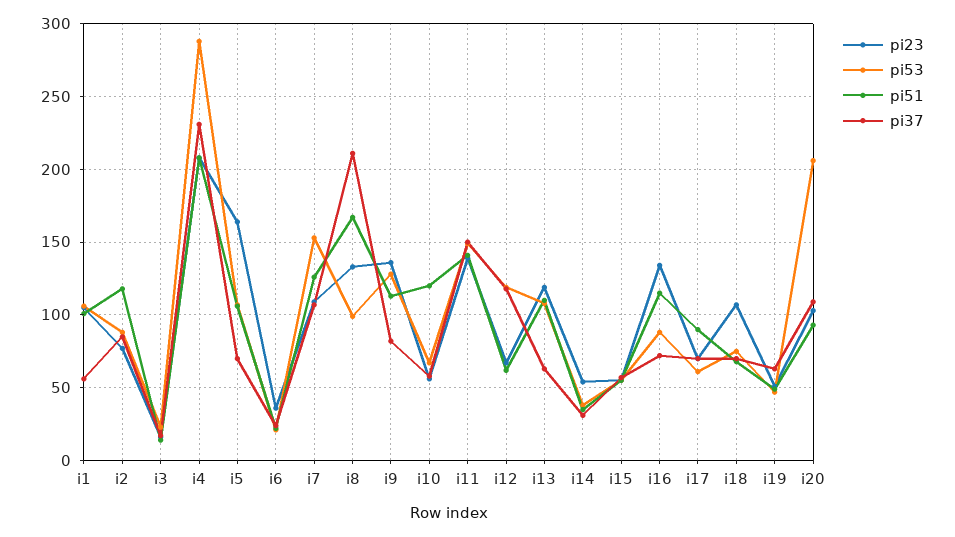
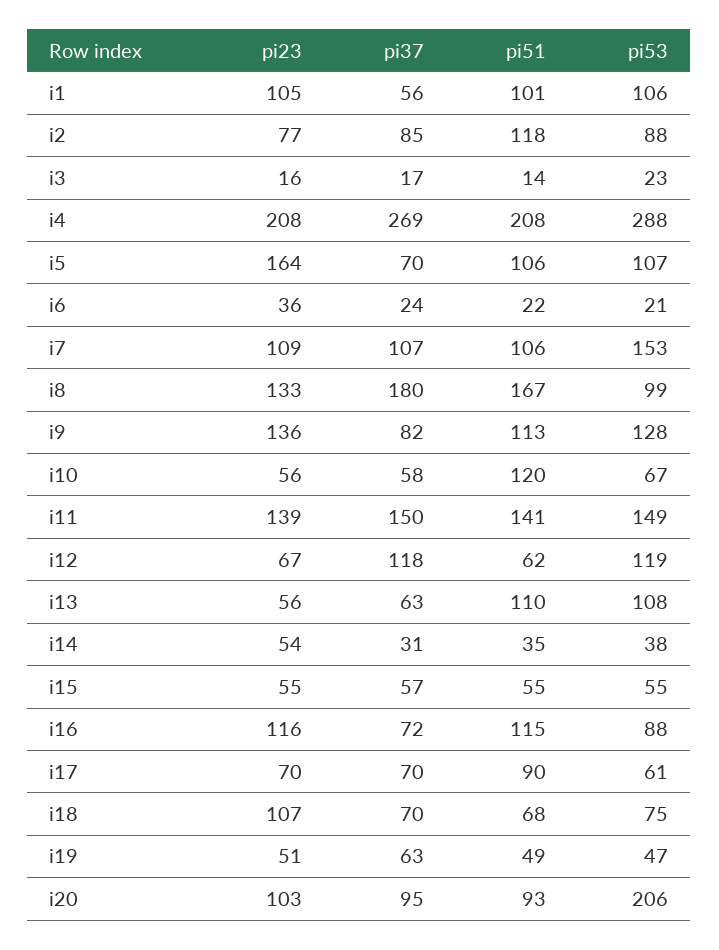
  {
    "pi23": {
      "i1": 105,
      "i2": 77,
      "i3": 16,
      "i4": 208,
      "i5": 164,
      "i6": 36,
      "i7": 109,
      "i8": 133,
      "i9": 136,
      "i10": 56,
      "i11": 139,
      "i12": 67,
-     "i13": 120,
+     "i13": 56,
      "i14": 54,
      "i15": 55,
-     "i16": 135,
+     "i16": 116,
      "i17": 70,
      "i18": 107,
      "i19": 51,
      "i20": 103
    },
    "pi53": {
      "i1": 106,
      "i2": 88,
      "i3": 23,
      "i4": 288,
      "i5": 107,
      "i6": 21,
      "i7": 153,
      "i8": 99,
      "i9": 128,
      "i10": 67,
      "i11": 149,
      "i12": 119,
      "i13": 108,
      "i14": 38,
      "i15": 55,
      "i16": 88,
      "i17": 61,
      "i18": 75,
      "i19": 47,
      "i20": 206
    },
    "pi51": {
      "i1": 101,
      "i2": 118,
      "i3": 14,
      "i4": 208,
      "i5": 106,
      "i6": 22,
-     "i7": 125,
+     "i7": 106,
      "i8": 167,
      "i9": 113,
      "i10": 120,
      "i11": 141,
      "i12": 62,
      "i13": 110,
      "i14": 35,
      "i15": 55,
      "i16": 115,
      "i17": 90,
      "i18": 68,
      "i19": 49,
      "i20": 93
    },
    "pi37": {
      "i1": 56,
      "i2": 85,
      "i3": 17,
-     "i4": 230,
+     "i4": 269,
      "i5": 70,
      "i6": 24,
      "i7": 107,
-     "i8": 210,
+     "i8": 180,
      "i9": 82,
      "i10": 58,
      "i11": 150,
      "i12": 118,
      "i13": 63,
      "i14": 31,
      "i15": 57,
      "i16": 72,
      "i17": 70,
      "i18": 70,
      "i19": 63,
-     "i20": 110
+     "i20": 95
    }
  }

